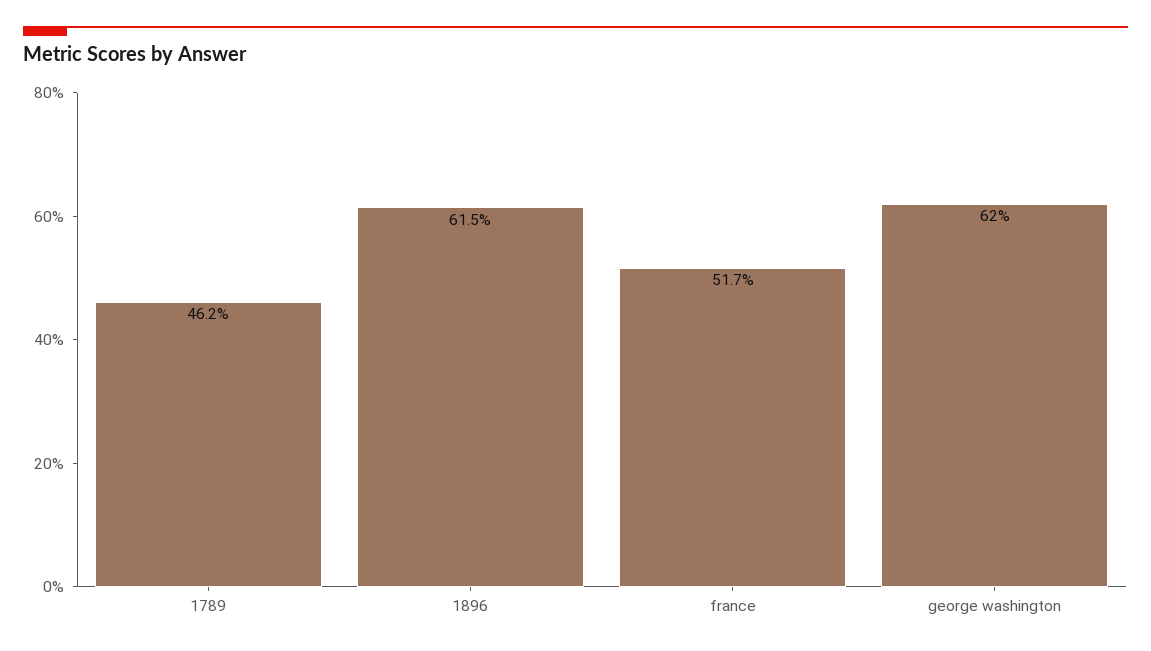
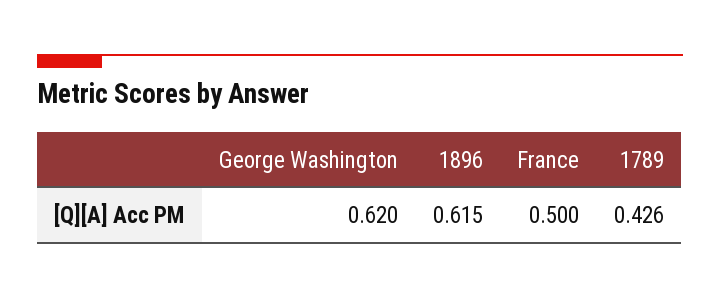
  {
-   "1789": 0.462,
+   "1789": 0.426,
    "1896": 0.615,
-   "france": 0.517,
+   "france": 0.5,
    "george washington": 0.62
  }

